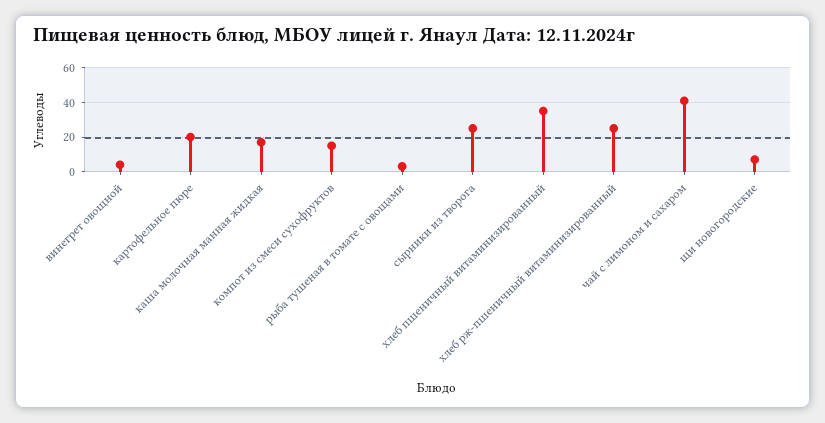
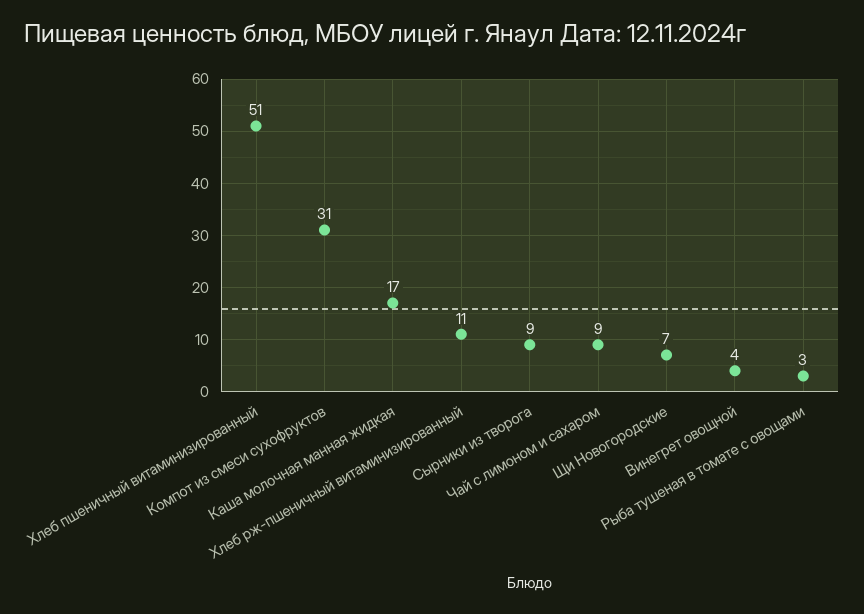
  {
    "винегрет овощной": 4,
-   "картофельное пюре": 20,
    "каша молочная манная жидкая": 17,
-   "компот из смеси сухофруктов": 15,
+   "компот из смеси сухофруктов": 31,
    "рыба тушеная в томате с овощами": 3,
-   "сырники из творога": 25,
+   "сырники из творога": 9,
-   "хлеб пшеничный витаминизированный": 35,
+   "хлеб пшеничный витаминизированный": 51,
-   "хлеб рж-пшеничный витаминизированный": 25,
+   "хлеб рж-пшеничный витаминизированный": 11,
-   "чай с лимоном и сахаром": 40,
+   "чай с лимоном и сахаром": 9,
    "щи новогородские": 7
  }

